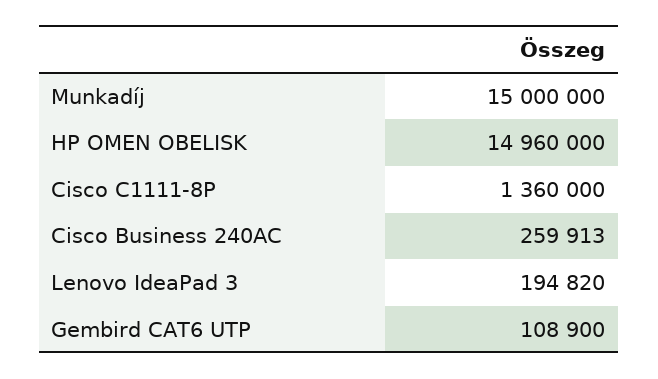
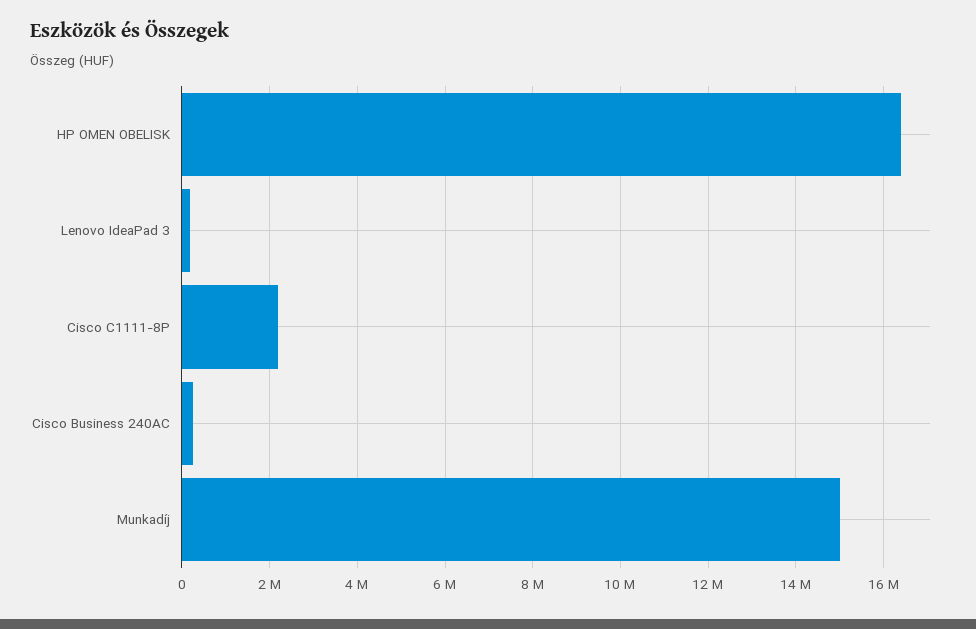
  {
    "Munkadíj": 15000000,
-   "HP OMEN OBELISK": 14960000,
+   "HP OMEN OBELISK": 16400000,
-   "Cisco C1111-8P": 1360000,
+   "Cisco C1111-8P": 2200000,
    "Cisco Business 240AC": 259913,
-   "Lenovo IdeaPad 3": 194820,
+   "Lenovo IdeaPad 3": 194820
-   "Gembird CAT6 UTP": 108900
  }

